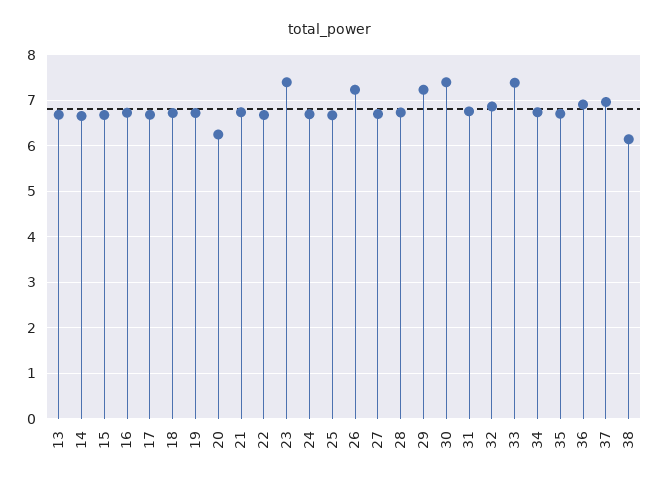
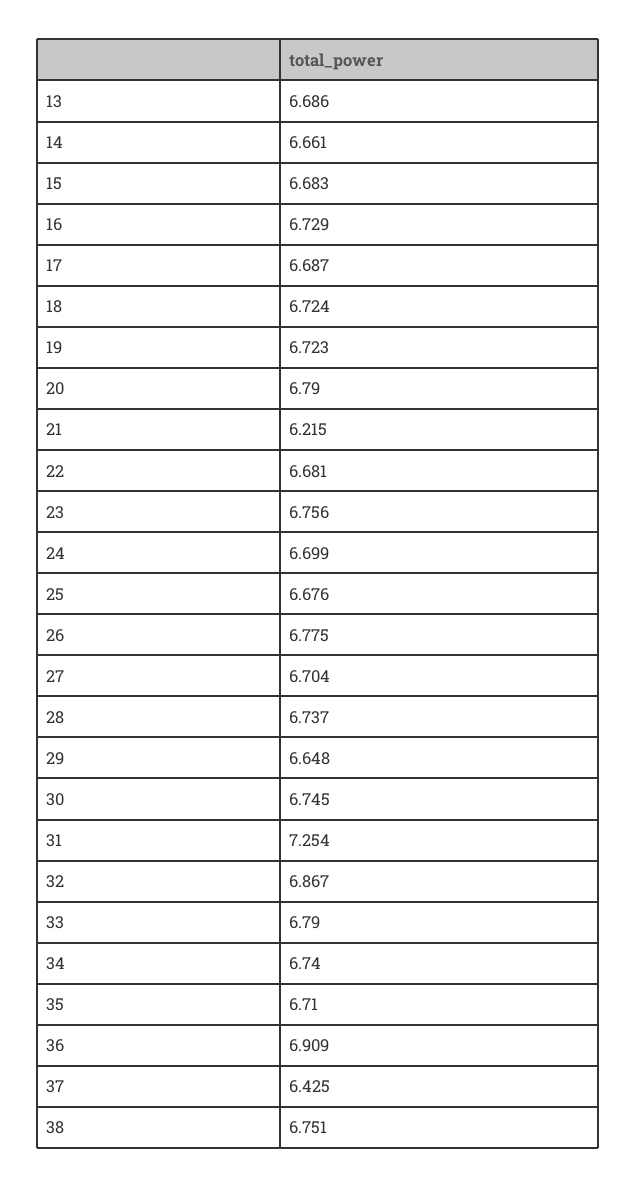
  {
    "13": 6.686,
    "14": 6.661,
    "15": 6.683,
    "16": 6.729,
    "17": 6.687,
    "18": 6.724,
    "19": 6.723,
-   "20": 6.2,
+   "20": 6.79,
-   "21": 6.8,
+   "21": 6.215,
    "22": 6.681,
-   "23": 7.4,
+   "23": 6.756,
    "24": 6.699,
    "25": 6.676,
-   "26": 7.2,
+   "26": 6.775,
    "27": 6.704,
    "28": 6.737,
-   "29": 7.2,
+   "29": 6.648,
-   "30": 7.4,
+   "30": 6.745,
-   "31": 6.8,
+   "31": 7.254,
    "32": 6.867,
-   "33": 7.4,
+   "33": 6.79,
    "34": 6.74,
    "35": 6.71,
    "36": 6.909,
-   "37": 7,
+   "37": 6.425,
-   "38": 6.2
+   "38": 6.751
  }

